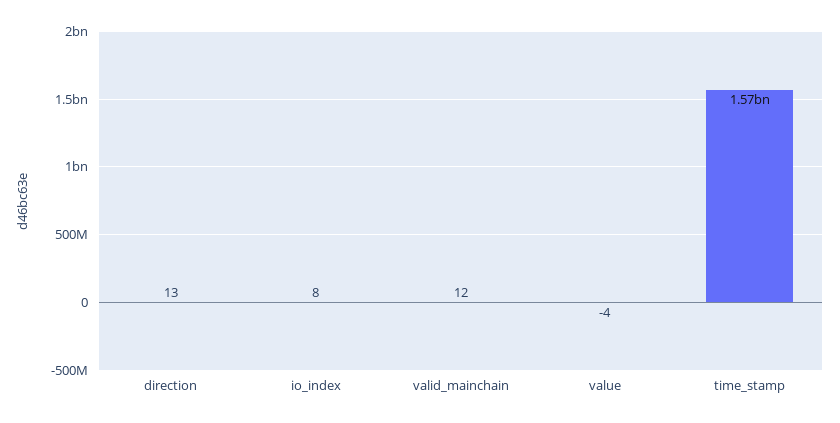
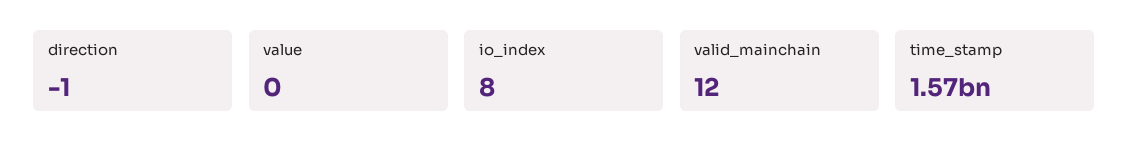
  {
-   "direction": 13,
+   "direction": -1,
    "io_index": 8,
    "valid_mainchain": 12,
-   "value": -4,
+   "value": 0,
    "time_stamp": 1570000000
  }

